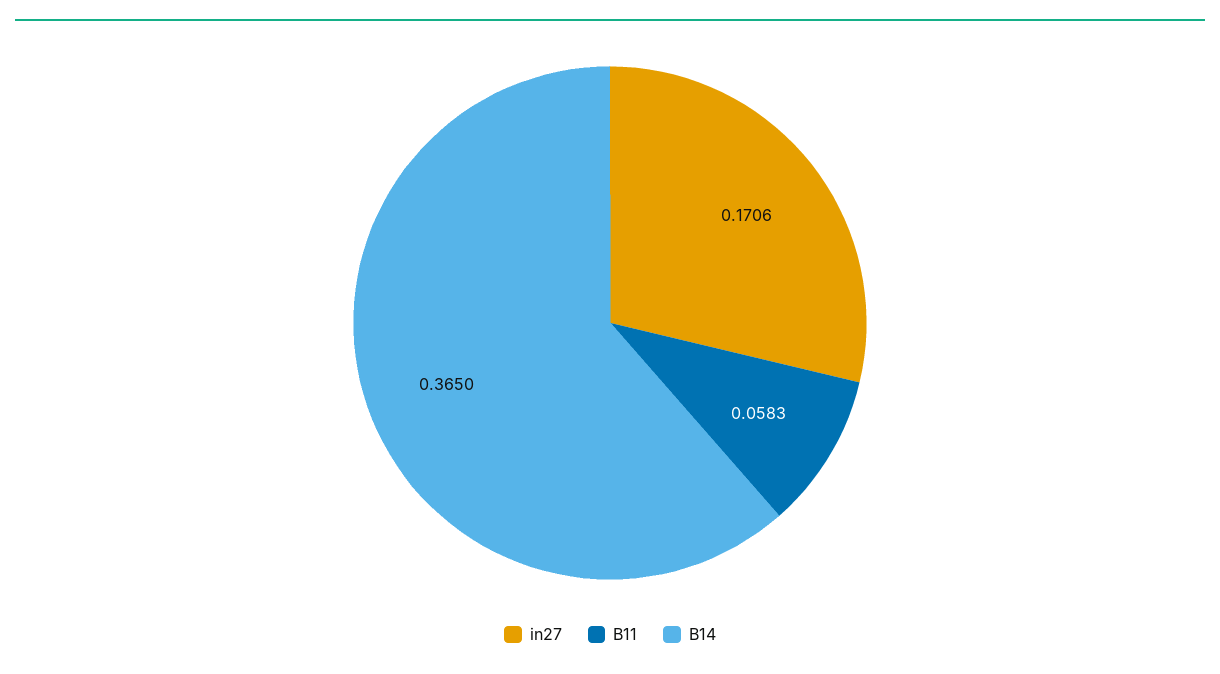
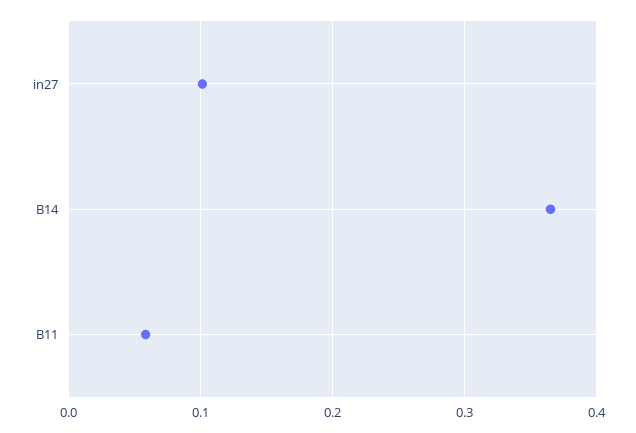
  {
-   "in27": 0.1706,
+   "in27": 0.1,
    "B11": 0.0583,
    "B14": 0.365
  }

